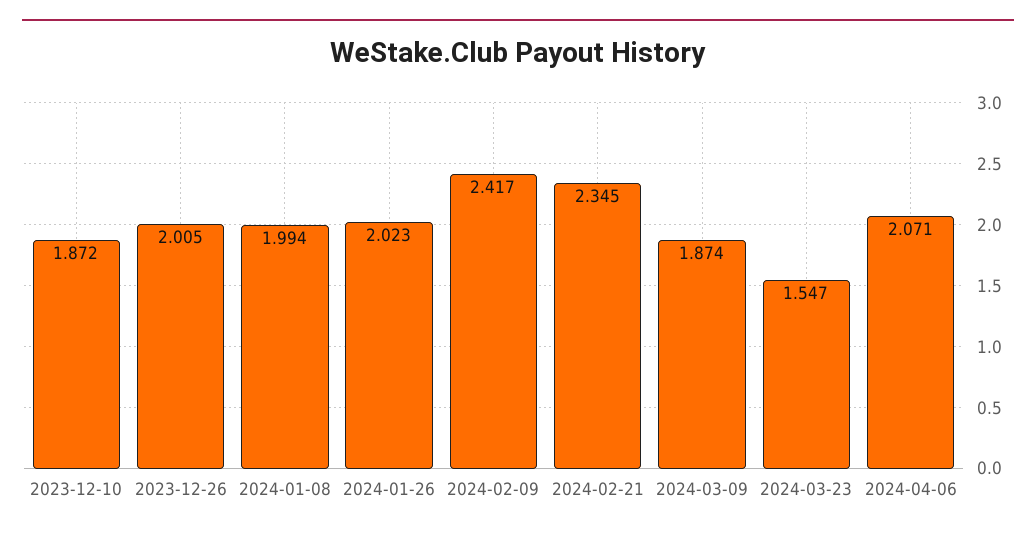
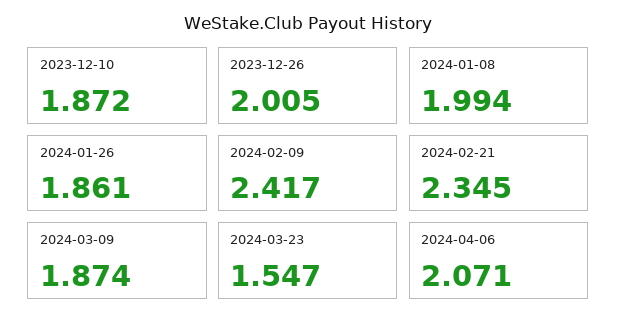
  {
    "2023-12-10": 1.872,
    "2023-12-26": 2.005,
    "2024-01-08": 1.994,
-   "2024-01-26": 2.023,
+   "2024-01-26": 1.861,
    "2024-02-09": 2.417,
    "2024-02-21": 2.345,
    "2024-03-09": 1.874,
    "2024-03-23": 1.547,
    "2024-04-06": 2.071
  }

